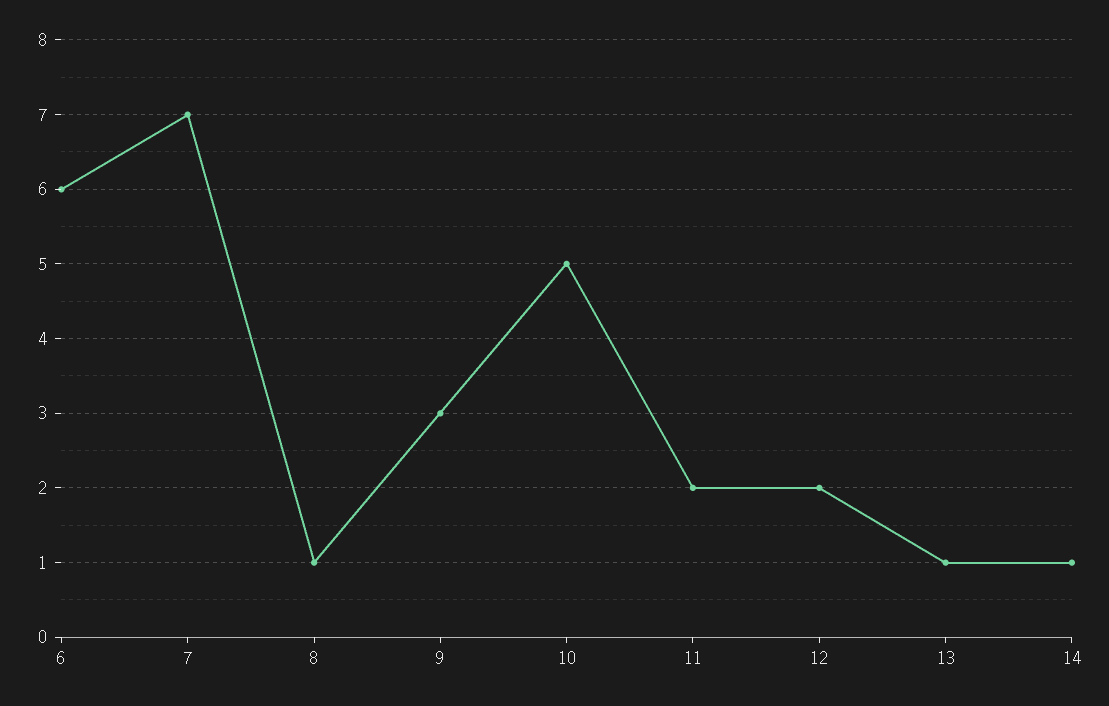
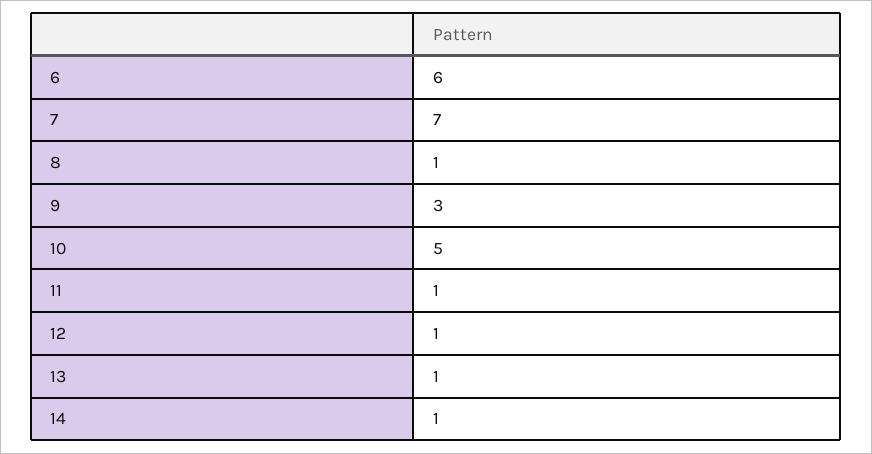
  {
    "6": 6,
    "7": 7,
    "8": 1,
    "9": 3,
    "10": 5,
-   "11": 2,
+   "11": 1,
-   "12": 2,
+   "12": 1,
    "13": 1,
    "14": 1
  }

